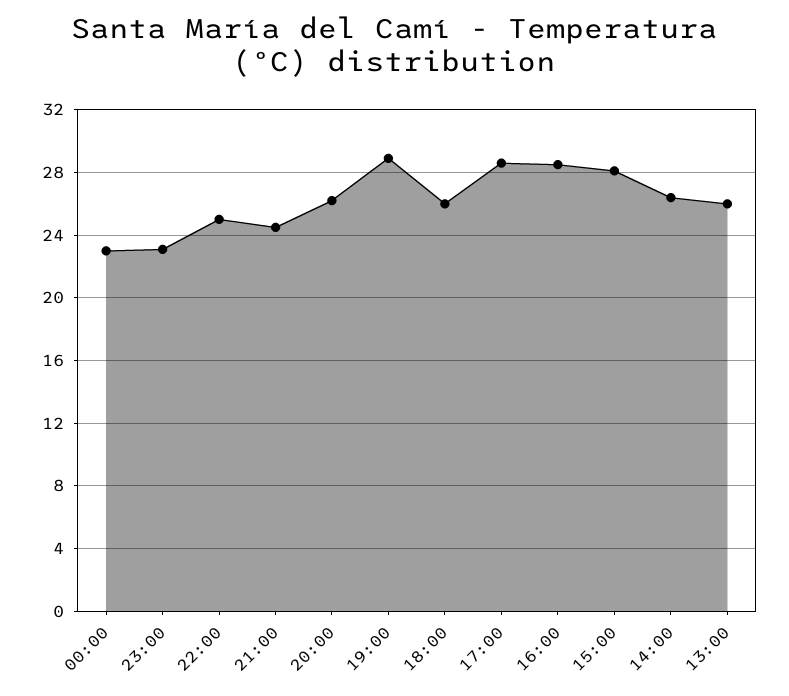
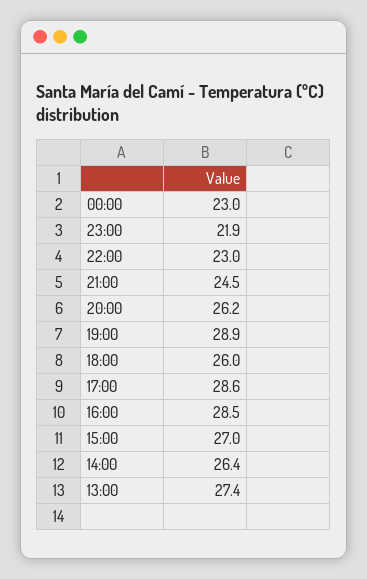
  {
    "00:00": 23,
-   "23:00": 23,
+   "23:00": 21.9,
-   "22:00": 25,
+   "22:00": 23,
    "21:00": 24.5,
    "20:00": 26.2,
    "19:00": 28.9,
    "18:00": 26,
    "17:00": 28.6,
    "16:00": 28.5,
-   "15:00": 28,
+   "15:00": 27,
    "14:00": 26.4,
-   "13:00": 26
+   "13:00": 27.4
  }

